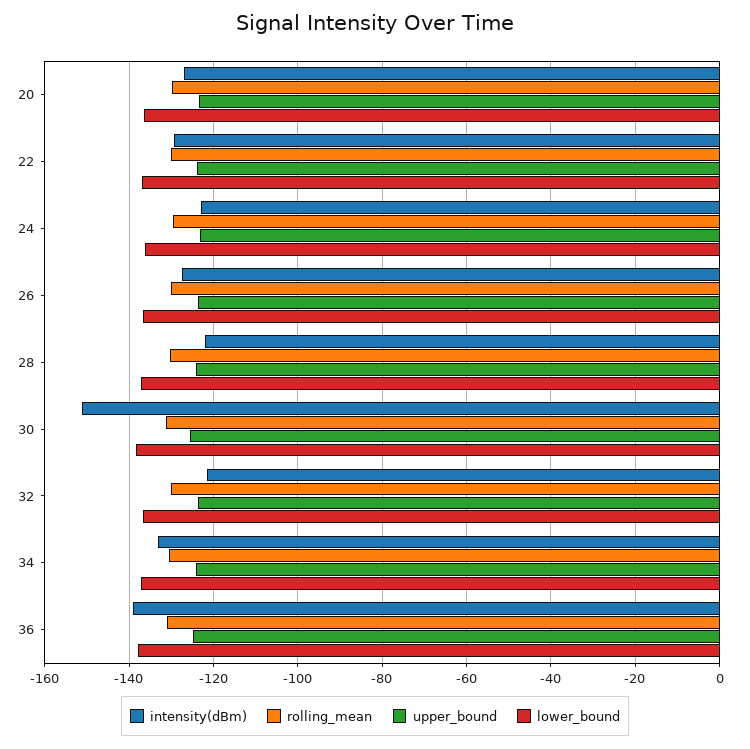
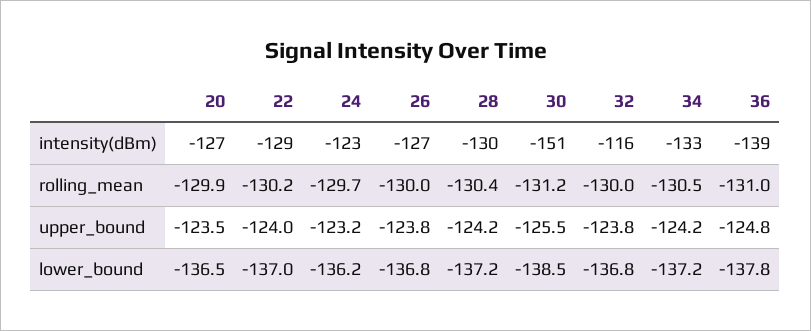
  {
    "intensity(dBm)": {
      "20": -127,
      "22": -129,
      "24": -123,
      "26": -127,
-     "28": -122,
+     "28": -130,
      "30": -151,
-     "32": -122,
+     "32": -116,
      "34": -133,
      "36": -139
    },
    "rolling_mean": {
      "20": -129.9,
      "22": -130.2,
      "24": -129.7,
      "26": -130,
      "28": -130.4,
      "30": -131.2,
      "32": -130,
      "34": -130.5,
      "36": -131
    },
    "upper_bound": {
      "20": -123.5,
      "22": -124,
      "24": -123.2,
      "26": -123.8,
      "28": -124.2,
      "30": -125.5,
      "32": -123.8,
      "34": -124.2,
      "36": -124.8
    },
    "lower_bound": {
      "20": -136.5,
      "22": -137,
      "24": -136.2,
      "26": -136.8,
      "28": -137.2,
      "30": -138.5,
      "32": -136.8,
      "34": -137.2,
      "36": -137.8
    }
  }

